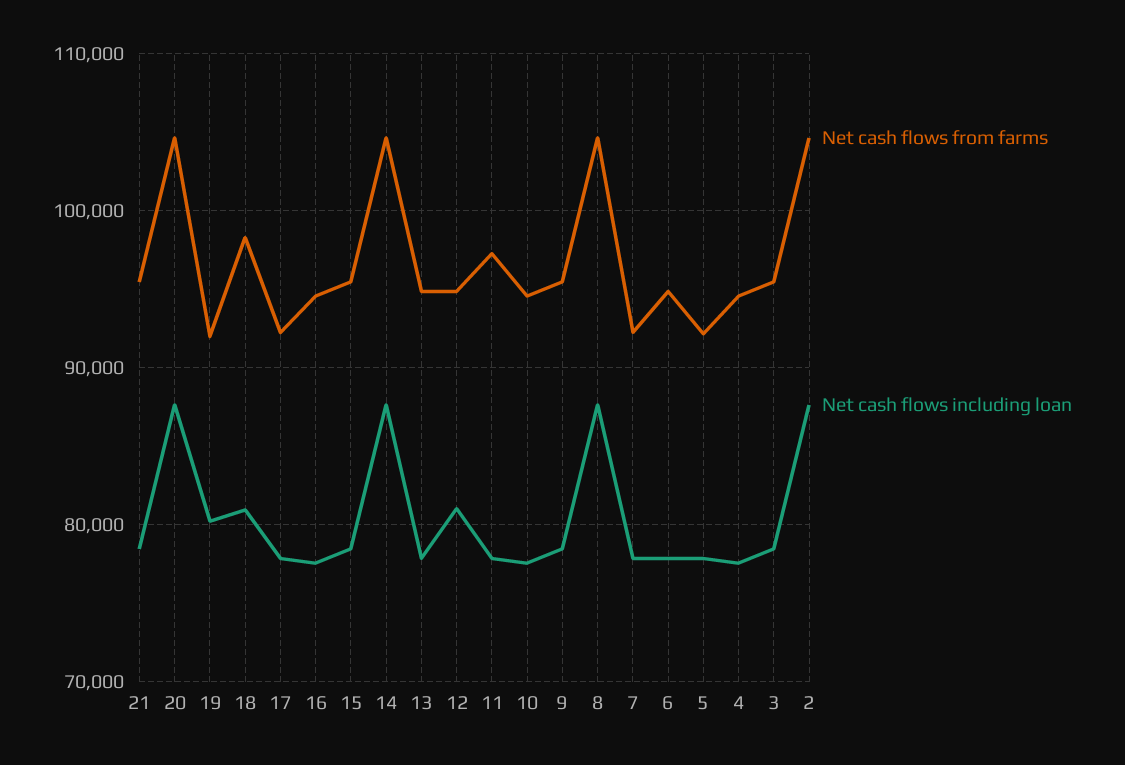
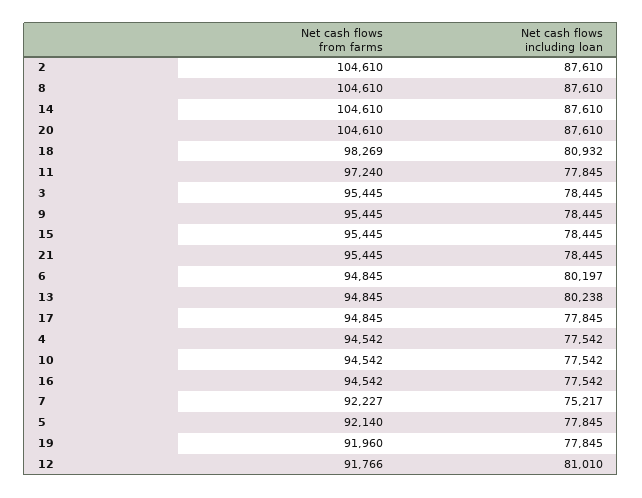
  {
    "Net cash flows from farms": {
      "21": 95445,
      "20": 104610,
      "19": 91960,
      "18": 98269,
-     "17": 92000,
+     "17": 94845,
      "16": 94542,
      "15": 95445,
      "14": 104610,
      "13": 94845,
-     "12": 95000,
+     "12": 91766,
      "11": 97240,
      "10": 94542,
      "9": 95445,
      "8": 104610,
      "7": 92227,
      "6": 94845,
      "5": 92140,
      "4": 94542,
      "3": 95445,
      "2": 104610
    },
    "Net cash flows including loan": {
      "21": 78445,
      "20": 87610,
-     "19": 80000,
+     "19": 77845,
      "18": 80932,
      "17": 77845,
      "16": 77542,
      "15": 78445,
      "14": 87610,
-     "13": 78000,
+     "13": 80238,
      "12": 81010,
      "11": 77845,
      "10": 77542,
      "9": 78445,
      "8": 87610,
-     "7": 78000,
+     "7": 75217,
-     "6": 78000,
+     "6": 80197,
      "5": 77845,
      "4": 77542,
      "3": 78445,
      "2": 87610
    }
  }

